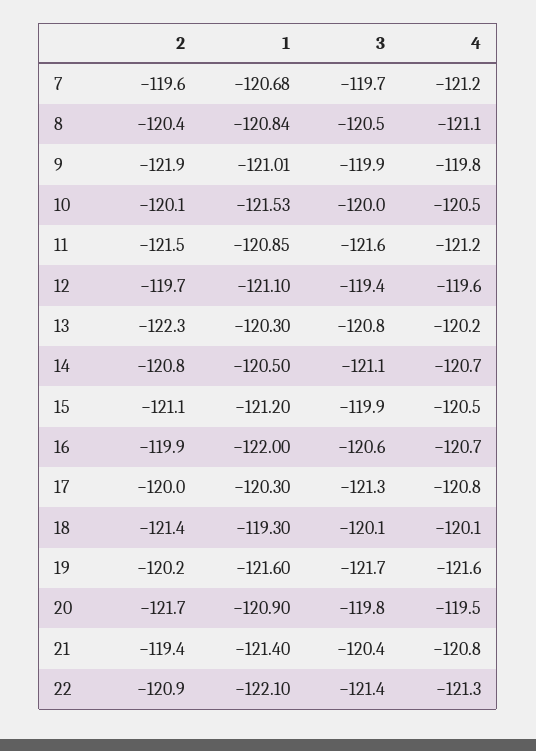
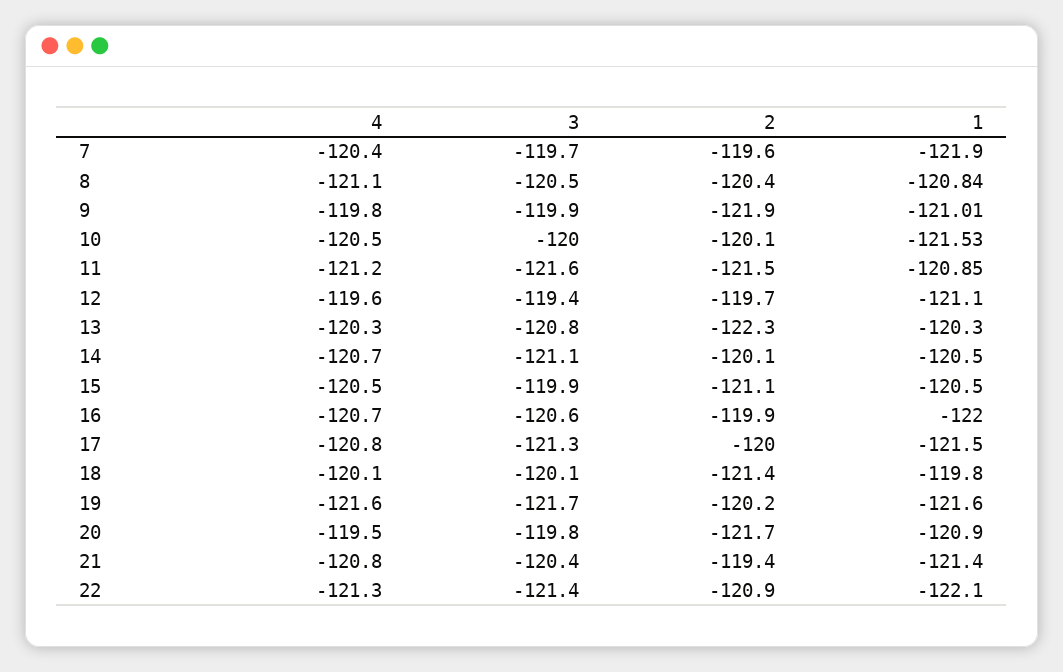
  {
    "2": {
      "7": -119.6,
      "8": -120.4,
      "9": -121.9,
      "10": -120.1,
      "11": -121.5,
      "12": -119.7,
      "13": -122.3,
-     "14": -120.8,
+     "14": -120.1,
      "15": -121.1,
      "16": -119.9,
      "17": -120,
      "18": -121.4,
      "19": -120.2,
      "20": -121.7,
      "21": -119.4,
      "22": -120.9
    },
    "1": {
-     "7": -120.68,
+     "7": -121.9,
      "8": -120.84,
      "9": -121.01,
      "10": -121.53,
      "11": -120.85,
      "12": -121.1,
      "13": -120.3,
      "14": -120.5,
-     "15": -121.2,
+     "15": -120.5,
      "16": -122,
-     "17": -120.3,
+     "17": -121.5,
-     "18": -119.3,
+     "18": -119.8,
      "19": -121.6,
      "20": -120.9,
      "21": -121.4,
      "22": -122.1
    },
    "3": {
      "7": -119.7,
      "8": -120.5,
      "9": -119.9,
      "10": -120,
      "11": -121.6,
      "12": -119.4,
      "13": -120.8,
      "14": -121.1,
      "15": -119.9,
      "16": -120.6,
      "17": -121.3,
      "18": -120.1,
      "19": -121.7,
      "20": -119.8,
      "21": -120.4,
      "22": -121.4
    },
    "4": {
-     "7": -121.2,
+     "7": -120.4,
      "8": -121.1,
      "9": -119.8,
      "10": -120.5,
      "11": -121.2,
      "12": -119.6,
-     "13": -120.2,
+     "13": -120.3,
      "14": -120.7,
      "15": -120.5,
      "16": -120.7,
      "17": -120.8,
      "18": -120.1,
      "19": -121.6,
      "20": -119.5,
      "21": -120.8,
      "22": -121.3
    }
  }

